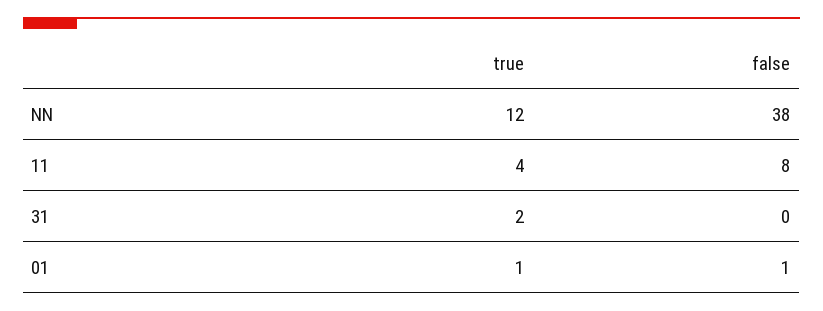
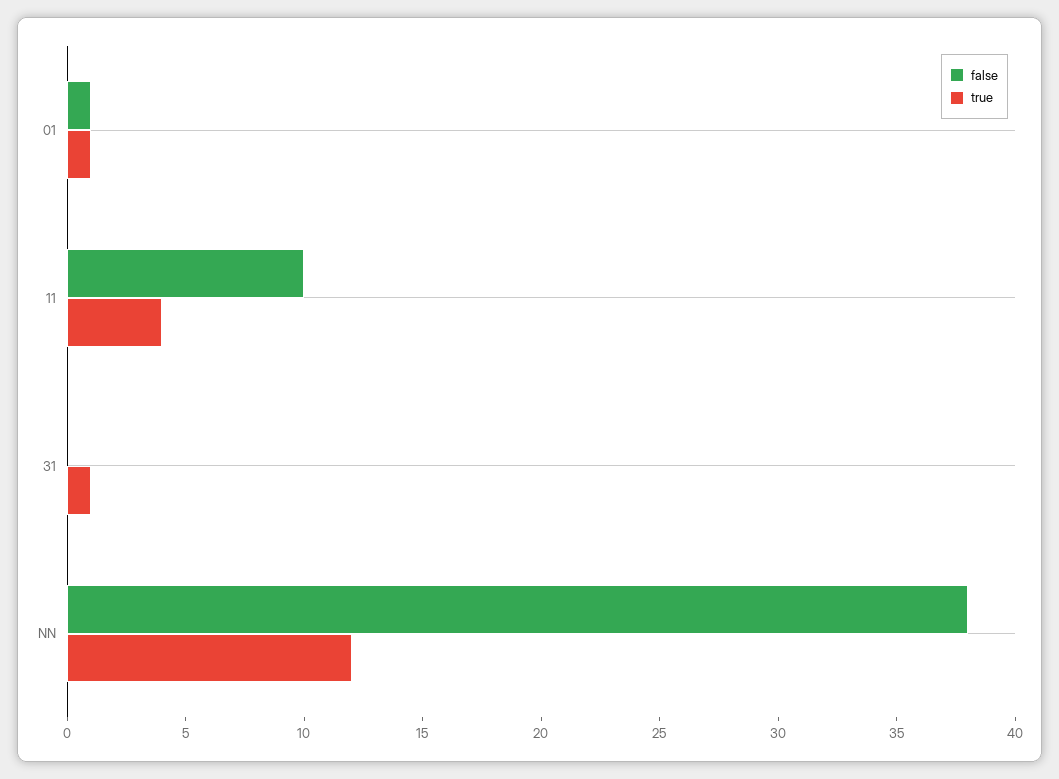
  {
    "true": {
      "NN": 12,
      "11": 4,
-     "31": 2,
+     "31": 1,
      "01": 1
    },
    "false": {
      "NN": 38,
-     "11": 8,
+     "11": 10,
      "31": 0,
      "01": 1
    }
  }

